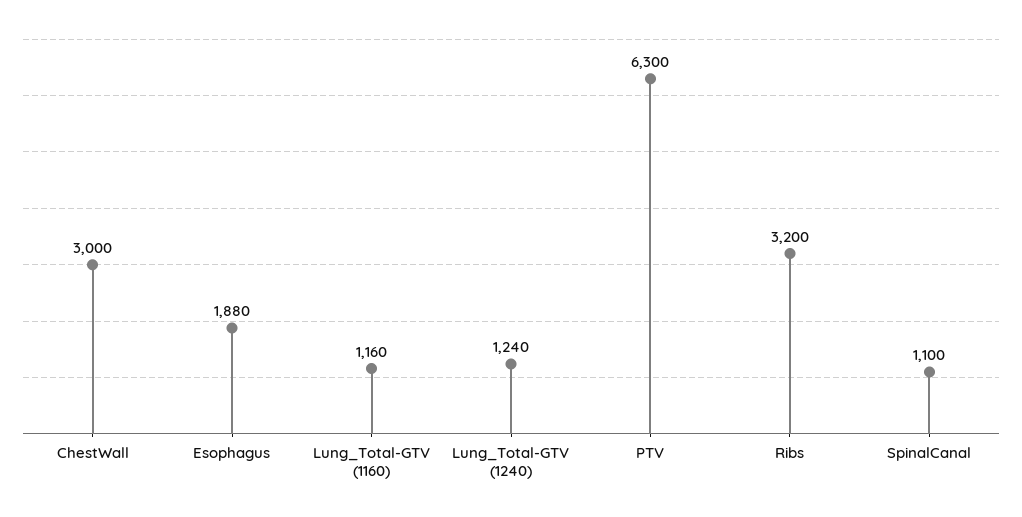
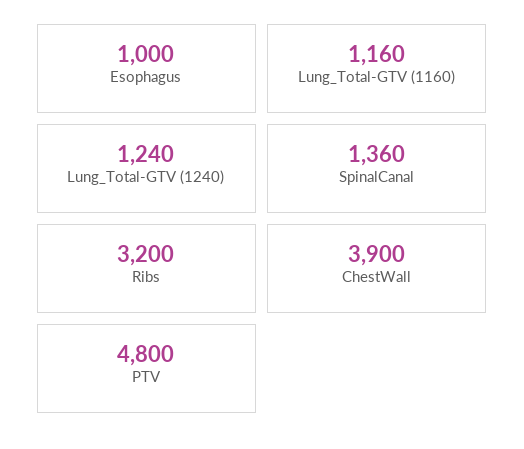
  {
-   "ChestWall": 3000,
+   "ChestWall": 3900,
-   "Esophagus": 1880,
+   "Esophagus": 1000,
    "Lung_Total-GTV (1160)": 1160,
    "Lung_Total-GTV (1240)": 1240,
-   "PTV": 6300,
+   "PTV": 4800,
    "Ribs": 3200,
-   "SpinalCanal": 1100
+   "SpinalCanal": 1360
  }

